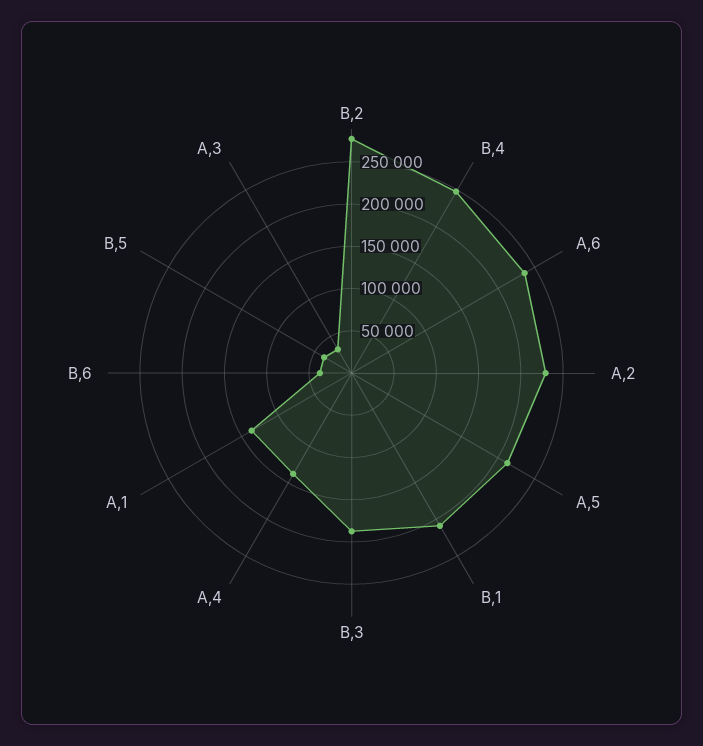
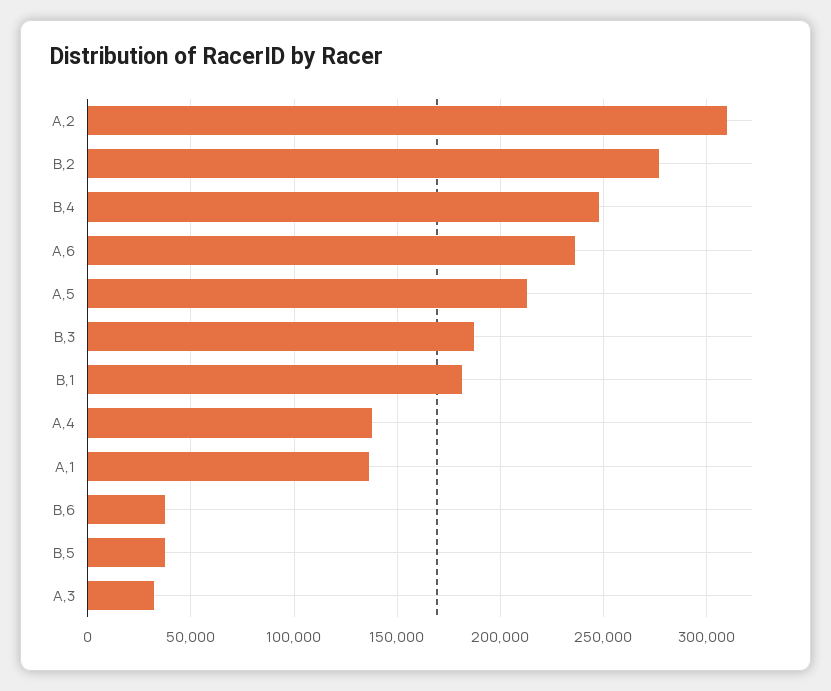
  {
    "B,2": 275000,
    "B,4": 250000,
    "A,6": 235000,
-   "A,2": 230000,
+   "A,2": 310000,
    "A,5": 215000,
-   "B,1": 210000,
+   "B,1": 180000,
    "B,3": 185000,
    "A,4": 140000,
    "A,1": 135000,
    "B,6": 35000,
    "B,5": 35000,
    "A,3": 30000
  }

